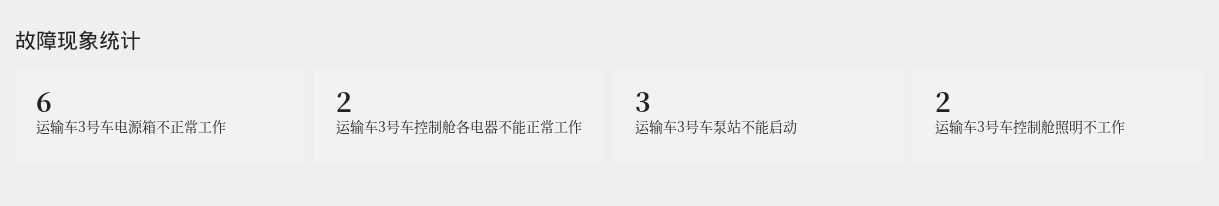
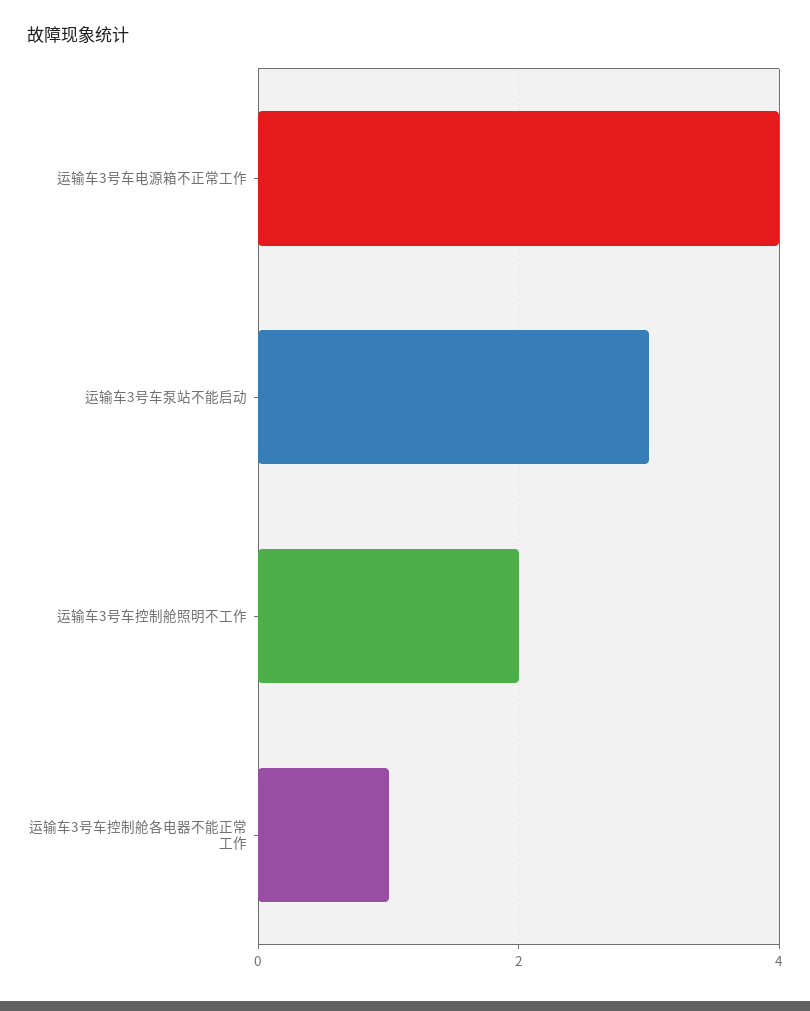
  {
-   "运输车3号车电源箱不正常工作": 6,
+   "运输车3号车电源箱不正常工作": 4,
-   "运输车3号车控制舱各电器不能正常工作": 2,
+   "运输车3号车控制舱各电器不能正常工作": 1,
    "运输车3号车泵站不能启动": 3,
    "运输车3号车控制舱照明不工作": 2
  }

